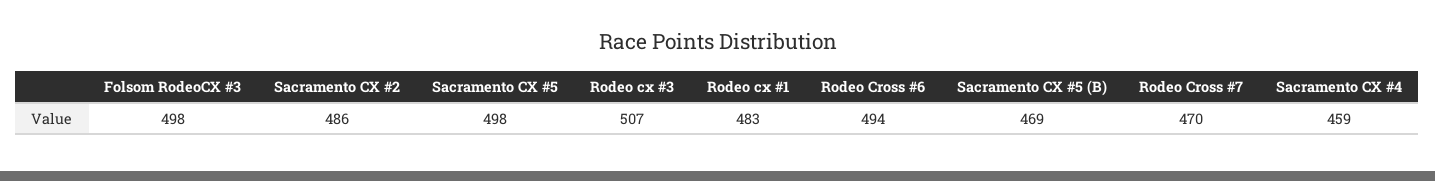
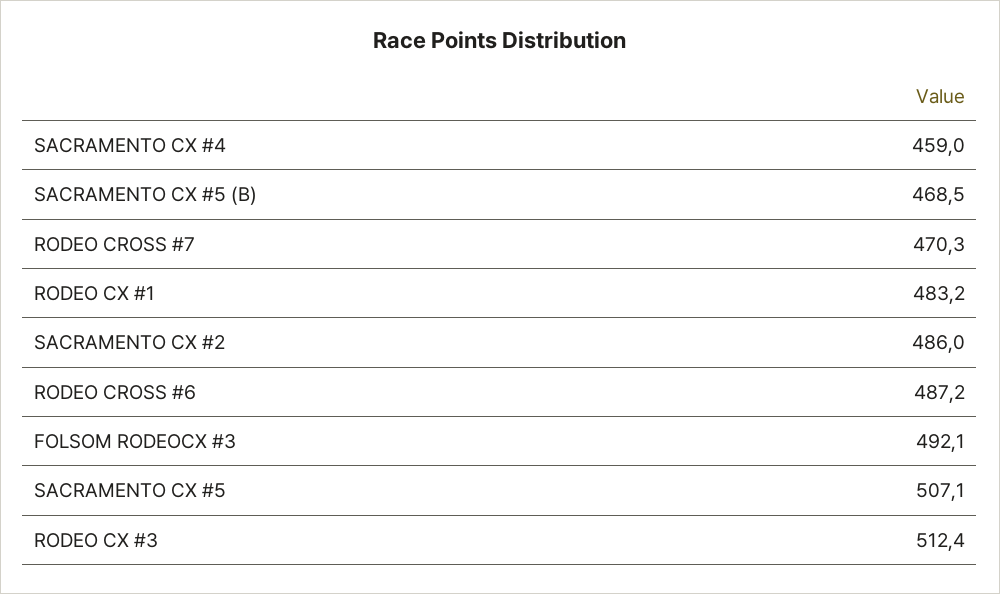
  {
-   "Folsom RodeoCX #3": 498,
+   "Folsom RodeoCX #3": 492.1,
    "Sacramento CX #2": 486,
-   "Sacramento CX #5": 498,
+   "Sacramento CX #5": 507.1,
-   "Rodeo cx #3": 507,
+   "Rodeo cx #3": 512.4,
    "Rodeo cx #1": 483.2,
-   "Rodeo Cross #6": 494,
+   "Rodeo Cross #6": 487.2,
    "Sacramento CX #5 (B)": 468.5,
    "Rodeo Cross #7": 470.3,
    "Sacramento CX #4": 459
  }

